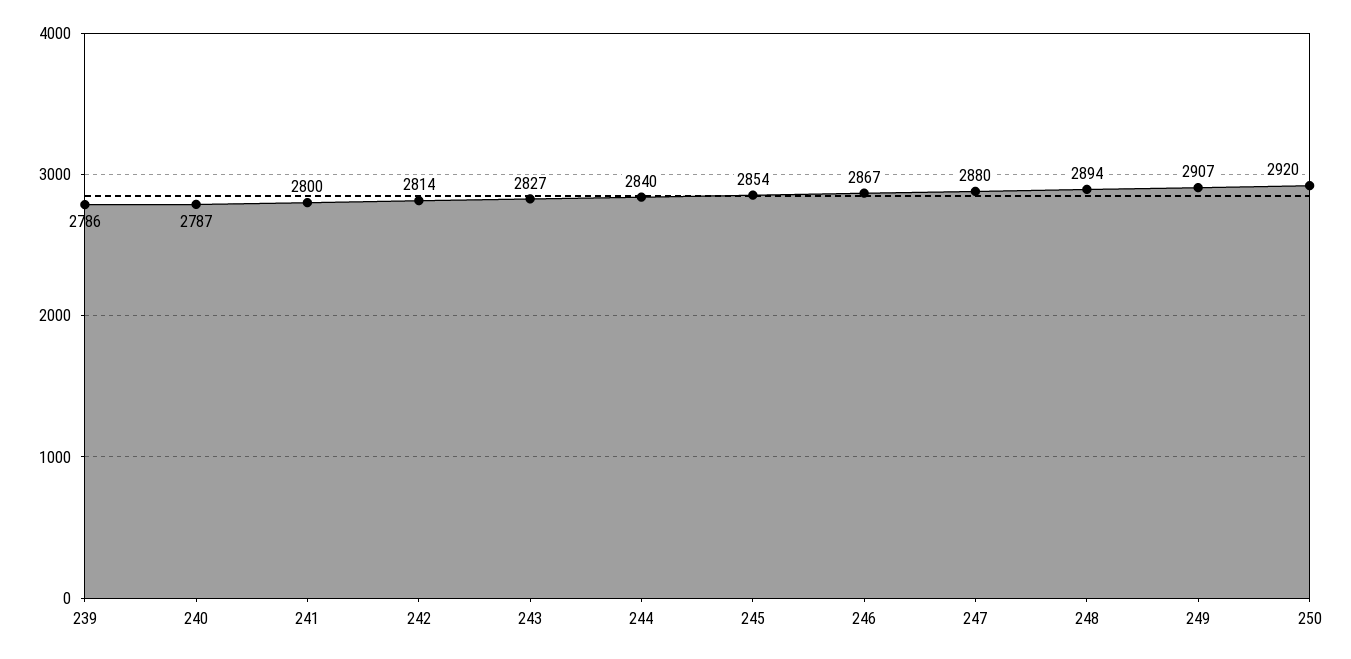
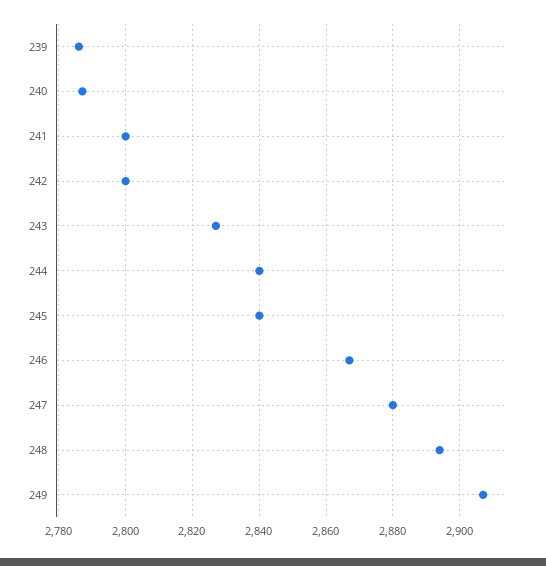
  {
    "239": 2786,
    "240": 2787,
    "241": 2800,
-   "242": 2814,
+   "242": 2800,
    "243": 2827,
    "244": 2840,
-   "245": 2854,
+   "245": 2840,
    "246": 2867,
    "247": 2880,
    "248": 2894,
-   "249": 2907,
+   "249": 2907
-   "250": 2920
  }

